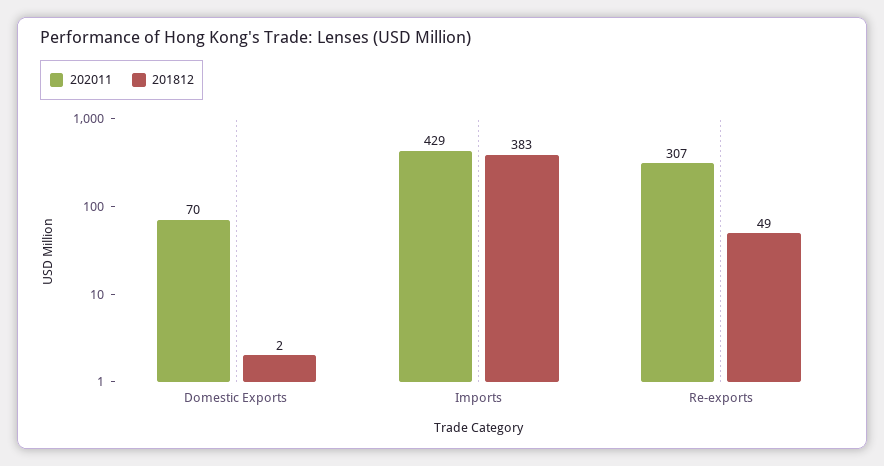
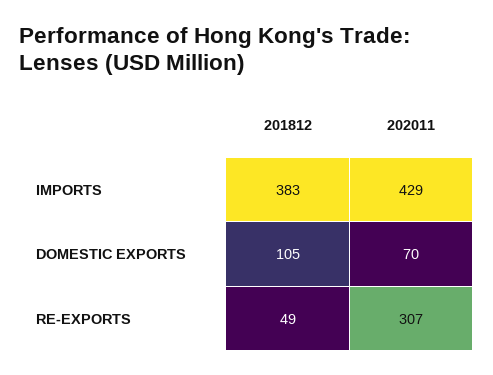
  {
    "202011": {
      "Domestic Exports": 70,
      "Imports": 429,
      "Re-exports": 307
    },
    "201812": {
-     "Domestic Exports": 2,
+     "Domestic Exports": 105,
      "Imports": 383,
      "Re-exports": 49
    }
  }

